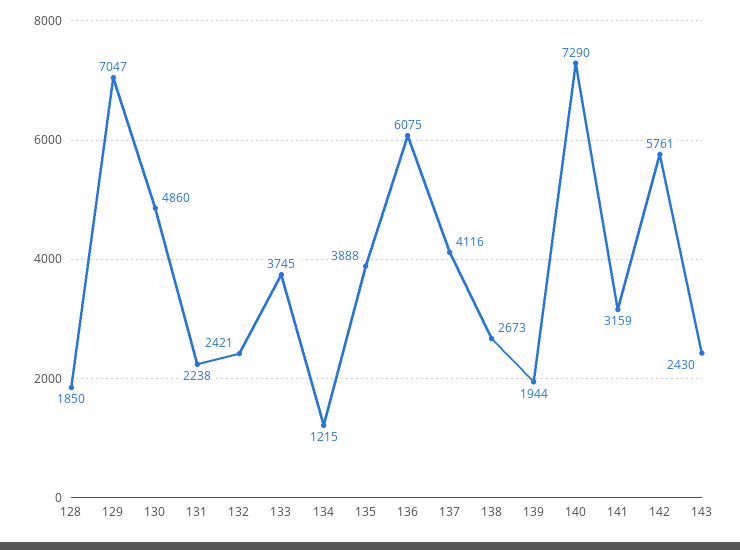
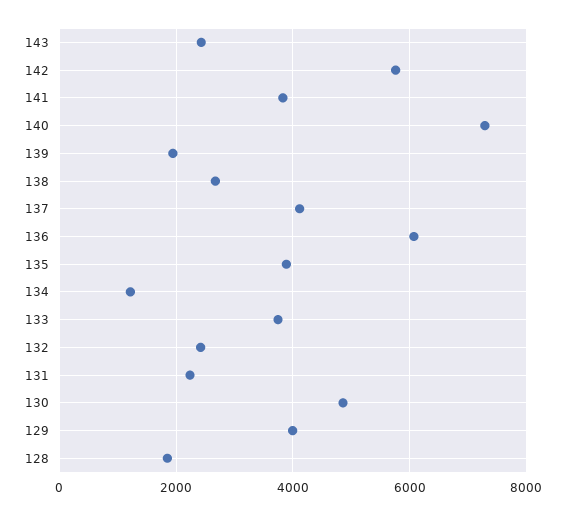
  {
    "128": 1850,
-   "129": 7047,
+   "129": 4000,
    "130": 4860,
    "131": 2238,
    "132": 2421,
    "133": 3745,
    "134": 1215,
    "135": 3888,
    "136": 6075,
    "137": 4116,
    "138": 2673,
    "139": 1944,
    "140": 7290,
-   "141": 3159,
+   "141": 3800,
    "142": 5761,
    "143": 2430
  }

